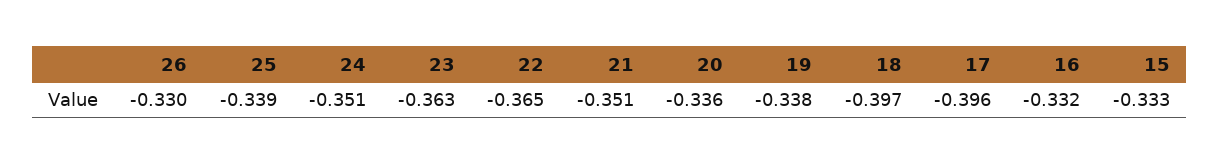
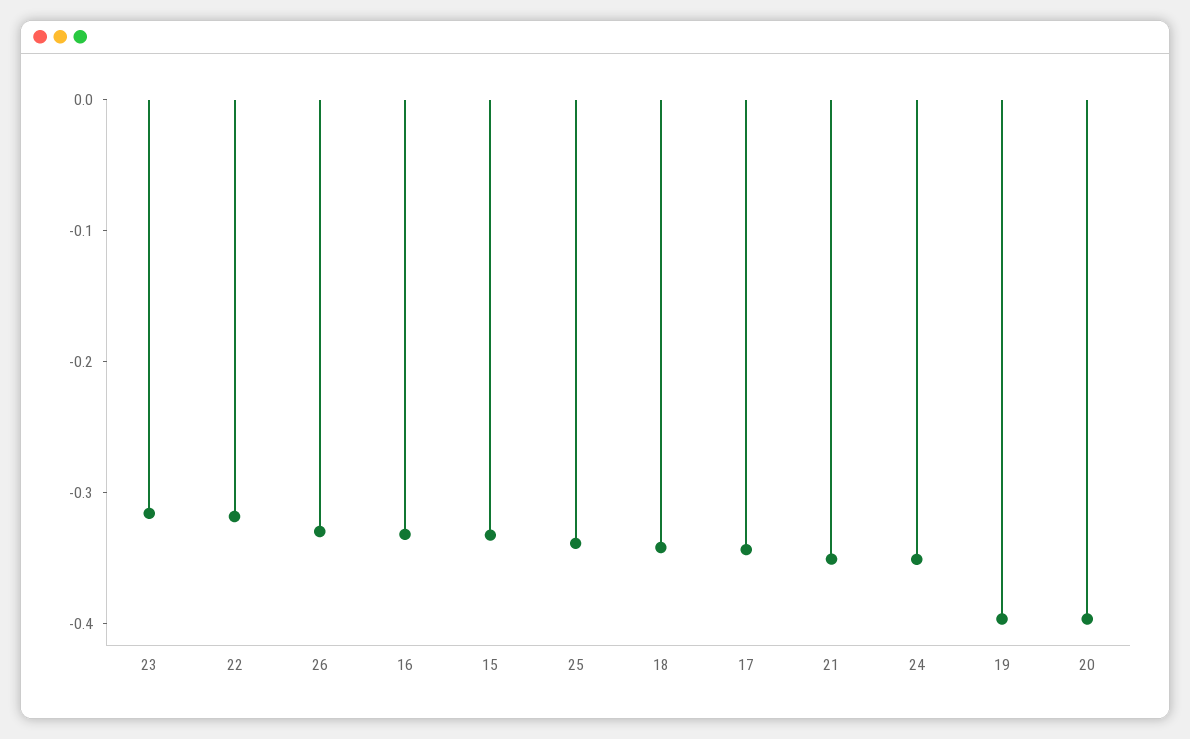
  {
    "26": -0.33,
    "25": -0.339,
    "24": -0.351,
-   "23": -0.363,
+   "23": -0.32,
-   "22": -0.365,
+   "22": -0.32,
    "21": -0.351,
-   "20": -0.336,
+   "20": -0.4,
-   "19": -0.338,
+   "19": -0.4,
-   "18": -0.397,
+   "18": -0.34,
-   "17": -0.396,
+   "17": -0.34,
    "16": -0.332,
    "15": -0.333
  }

